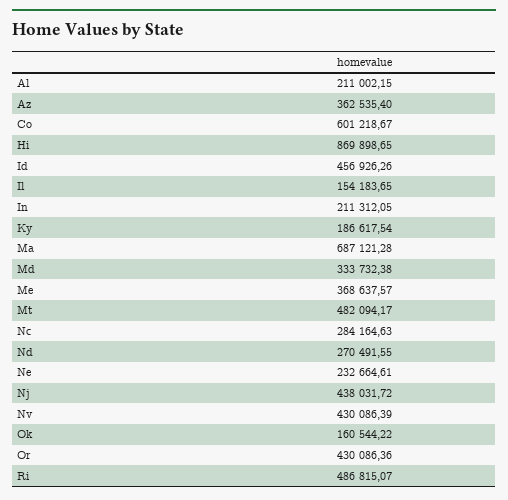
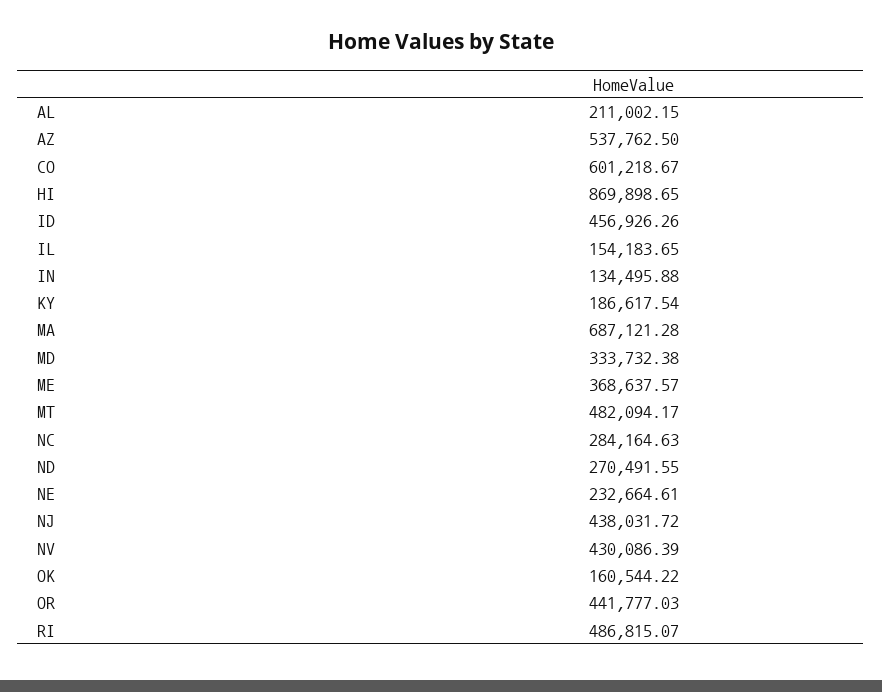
  {
    "Al": 211002.15,
-   "Az": 362535.4,
+   "Az": 537762.5,
    "Co": 601218.67,
    "Hi": 869898.65,
    "Id": 456926.26,
    "Il": 154183.65,
-   "In": 211312.05,
+   "In": 134495.88,
    "Ky": 186617.54,
    "Ma": 687121.28,
    "Md": 333732.38,
    "Me": 368637.57,
    "Mt": 482094.17,
    "Nc": 284164.63,
    "Nd": 270491.55,
    "Ne": 232664.61,
    "Nj": 438031.72,
    "Nv": 430086.39,
    "Ok": 160544.22,
-   "Or": 430086.36,
+   "Or": 441777.03,
    "Ri": 486815.07
  }

